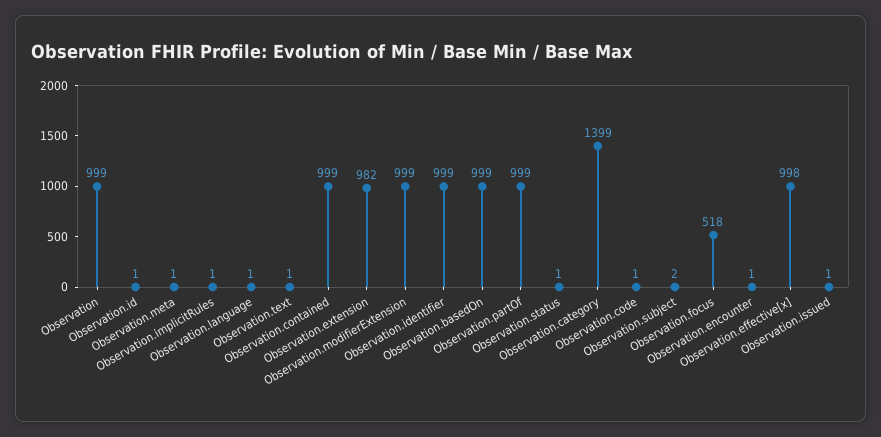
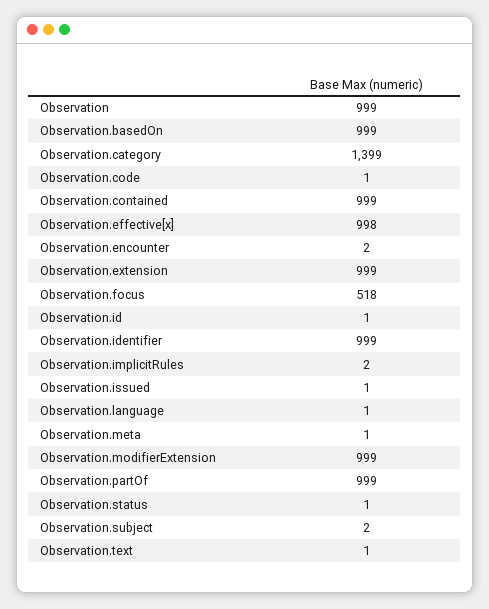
  {
    "Observation": 999,
    "Observation.id": 1,
    "Observation.meta": 1,
-   "Observation.implicitRules": 1,
+   "Observation.implicitRules": 2,
    "Observation.language": 1,
    "Observation.text": 1,
    "Observation.contained": 999,
-   "Observation.extension": 982,
+   "Observation.extension": 999,
    "Observation.modifierExtension": 999,
    "Observation.identifier": 999,
    "Observation.basedOn": 999,
    "Observation.partOf": 999,
    "Observation.status": 1,
    "Observation.category": 1399,
    "Observation.code": 1,
    "Observation.subject": 2,
    "Observation.focus": 518,
-   "Observation.encounter": 1,
+   "Observation.encounter": 2,
    "Observation.effective[x]": 998,
    "Observation.issued": 1
  }

